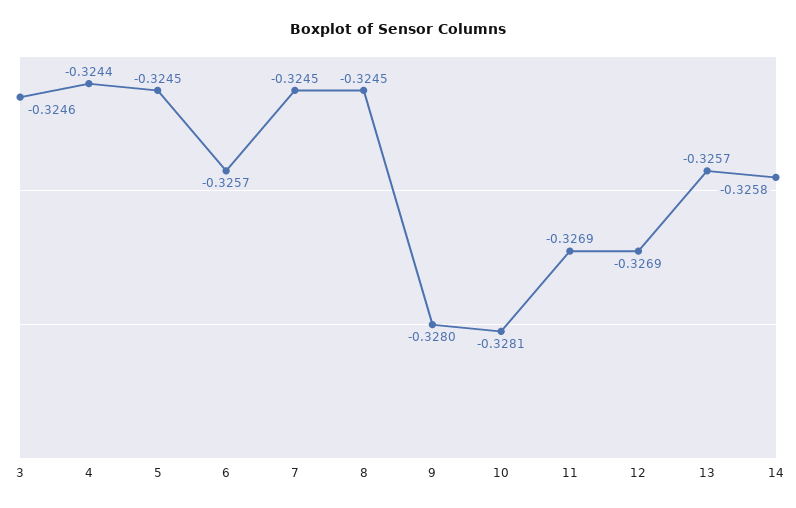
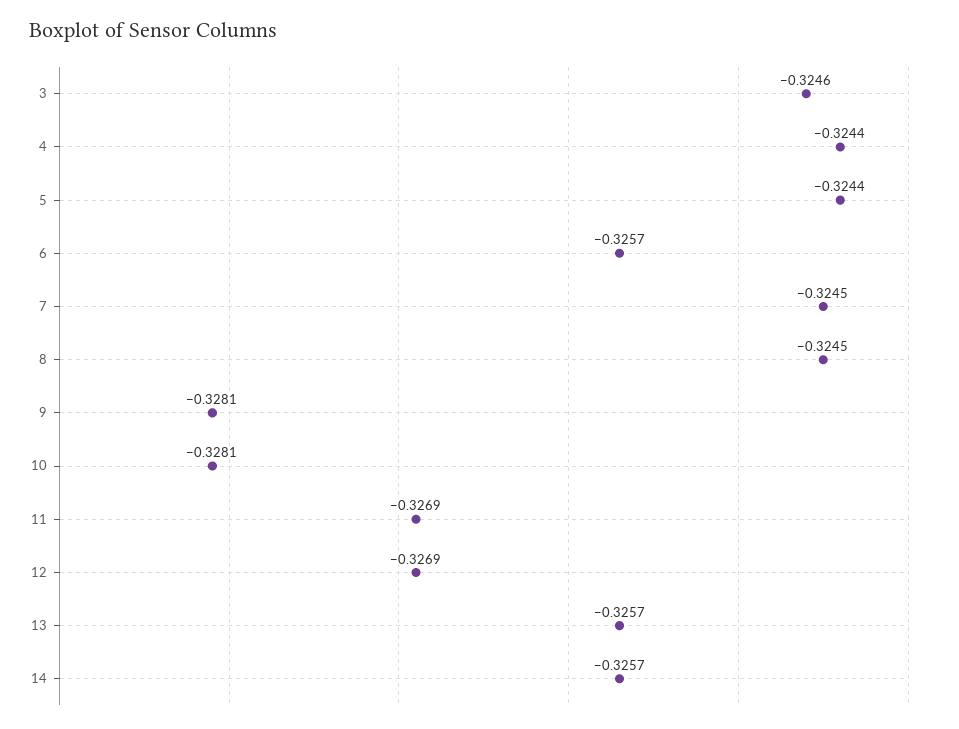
  {
    "3": -0.3246,
    "4": -0.3244,
-   "5": -0.3245,
+   "5": -0.3244,
    "6": -0.3257,
    "7": -0.3245,
    "8": -0.3245,
-   "9": -0.328,
+   "9": -0.3281,
    "10": -0.3281,
    "11": -0.3269,
    "12": -0.3269,
    "13": -0.3257,
-   "14": -0.3258
+   "14": -0.3257
  }

